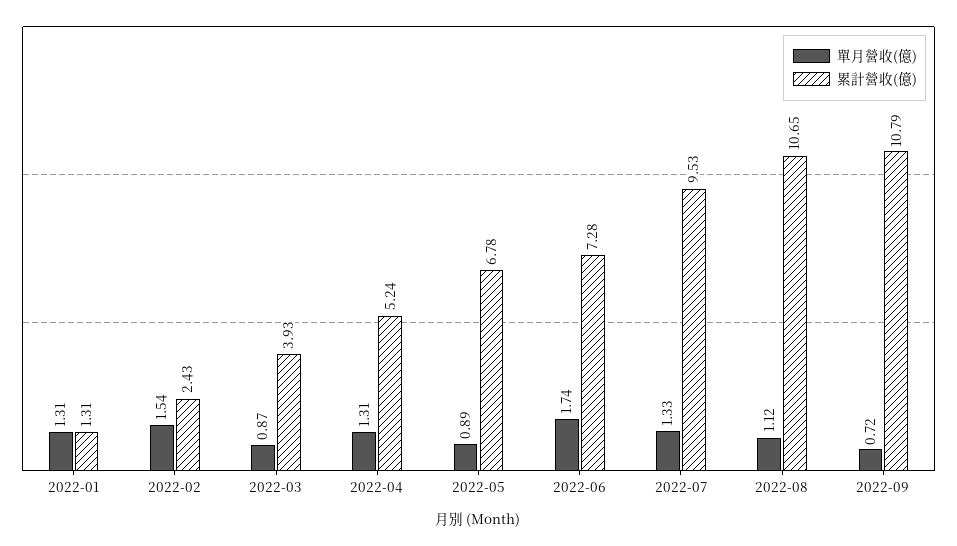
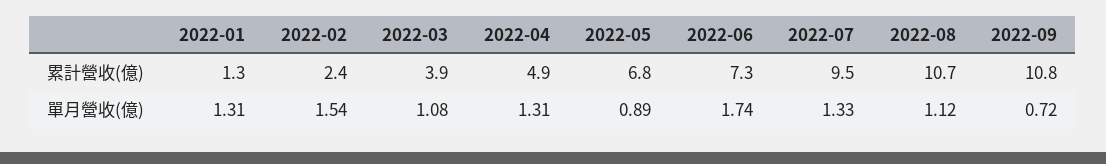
  {
    "單月營收(億)": {
      "2022-01": 1.31,
      "2022-02": 1.54,
-     "2022-03": 0.87,
+     "2022-03": 1.08,
      "2022-04": 1.31,
      "2022-05": 0.89,
      "2022-06": 1.74,
      "2022-07": 1.33,
      "2022-08": 1.12,
      "2022-09": 0.72
    },
    "累計營收(億)": {
      "2022-01": 1.31,
      "2022-02": 2.43,
      "2022-03": 3.93,
-     "2022-04": 5.24,
+     "2022-04": 4.9,
      "2022-05": 6.78,
      "2022-06": 7.28,
      "2022-07": 9.53,
      "2022-08": 10.65,
      "2022-09": 10.79
    }
  }

